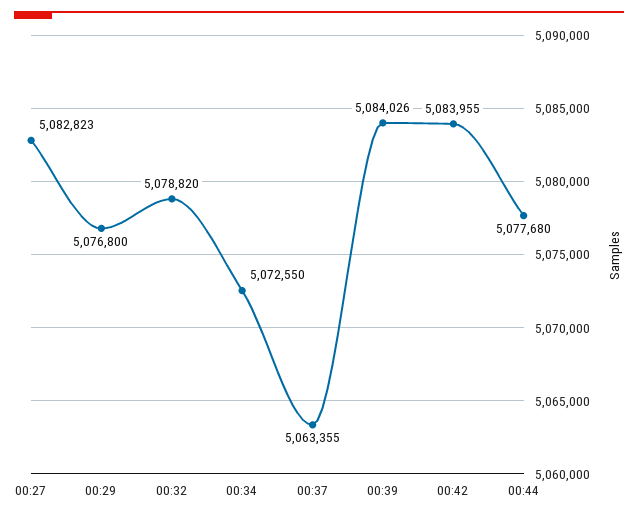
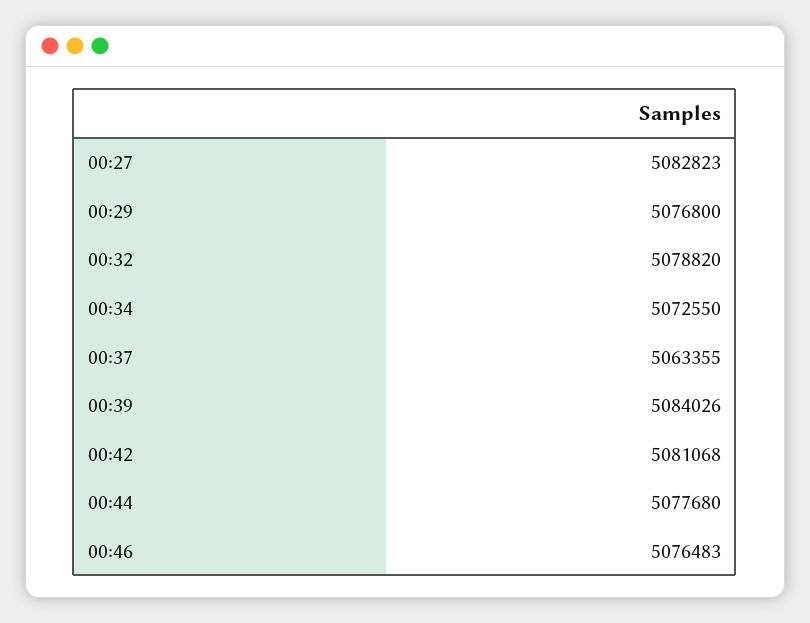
  {
    "00:27": 5082823,
    "00:29": 5076800,
    "00:32": 5078820,
    "00:34": 5072550,
    "00:37": 5063355,
    "00:39": 5084026,
-   "00:42": 5083955,
+   "00:42": 5081068,
-   "00:44": 5077680
+   "00:44": 5077680,
+   "00:46": 5076483
  }

